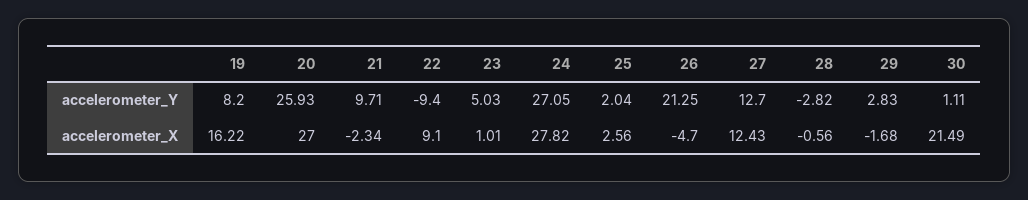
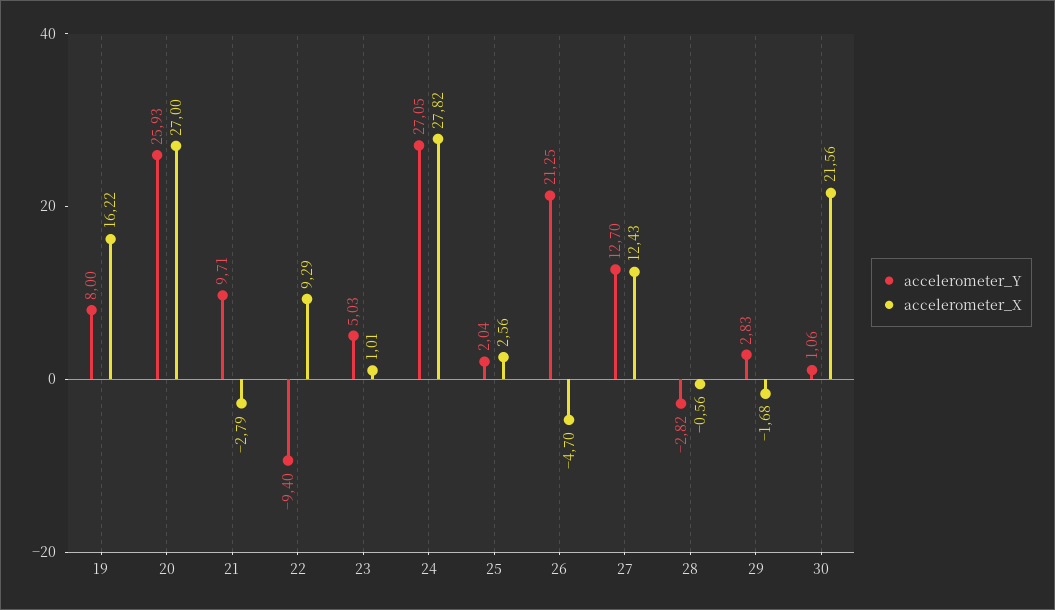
  {
    "accelerometer_Y": {
-     "19": 8.2,
+     "19": 8,
      "20": 25.93,
      "21": 9.71,
      "22": -9.4,
      "23": 5.03,
      "24": 27.05,
      "25": 2.04,
      "26": 21.25,
      "27": 12.7,
      "28": -2.82,
      "29": 2.83,
-     "30": 1.11
+     "30": 1.06
    },
    "accelerometer_X": {
      "19": 16.22,
      "20": 27,
-     "21": -2.34,
+     "21": -2.79,
-     "22": 9.1,
+     "22": 9.29,
      "23": 1.01,
      "24": 27.82,
      "25": 2.56,
      "26": -4.7,
      "27": 12.43,
      "28": -0.56,
      "29": -1.68,
-     "30": 21.49
+     "30": 21.56
    }
  }

